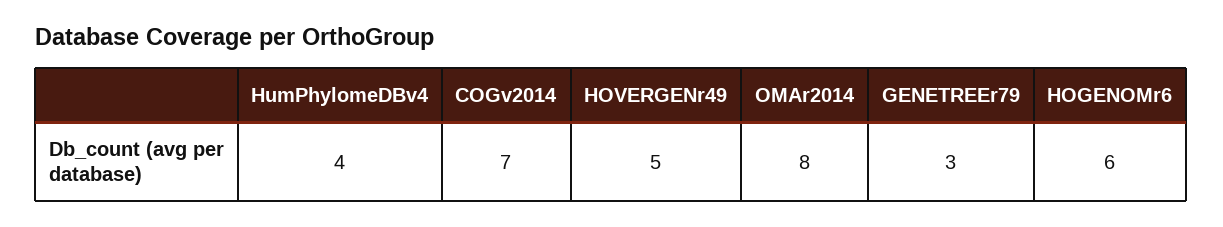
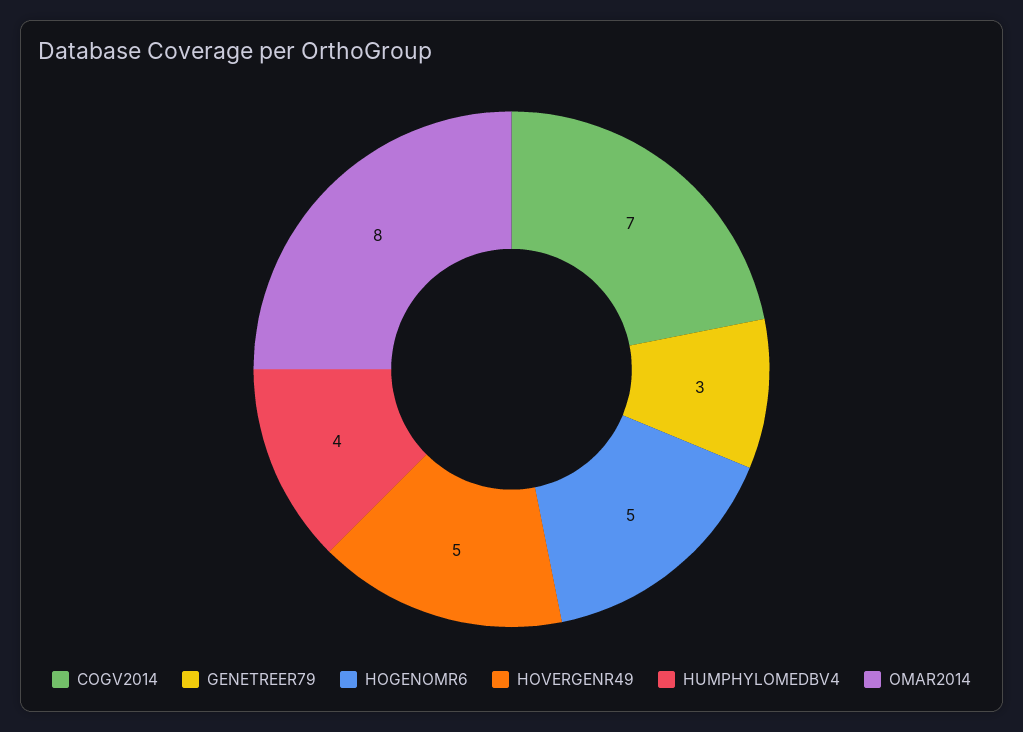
  {
    "HumPhylomeDBv4": 4,
    "COGv2014": 7,
    "HOVERGENr49": 5,
    "OMAr2014": 8,
    "GENETREEr79": 3,
-   "HOGENOMr6": 6
+   "HOGENOMr6": 5
  }

